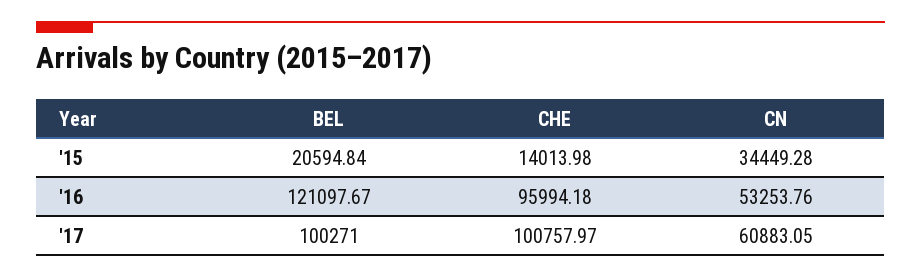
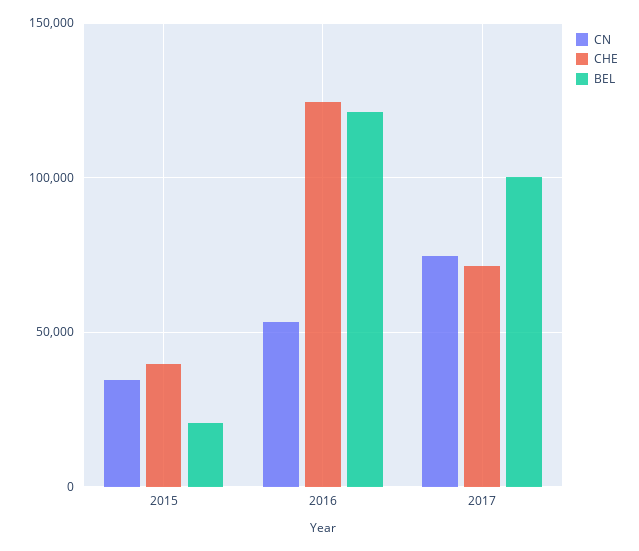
  {
    "BEL": {
      "'15": 20594.84,
      "'16": 121097.67,
      "'17": 100271
    },
    "CHE": {
-     "'15": 14013.98,
+     "'15": 40000,
-     "'16": 95994.18,
+     "'16": 125000,
-     "'17": 100757.97
+     "'17": 70000
    },
    "CN": {
      "'15": 34449.28,
      "'16": 53253.76,
-     "'17": 60883.05
+     "'17": 75000
    }
  }

